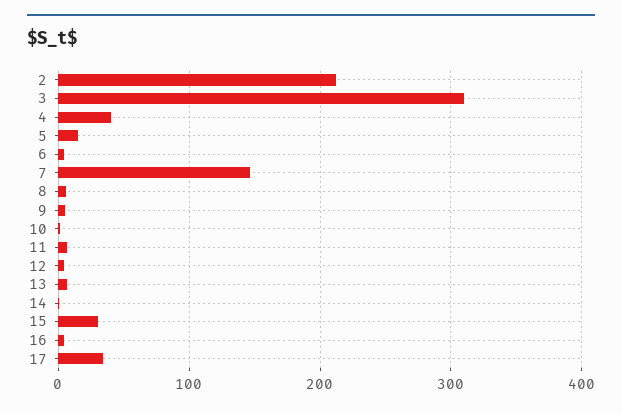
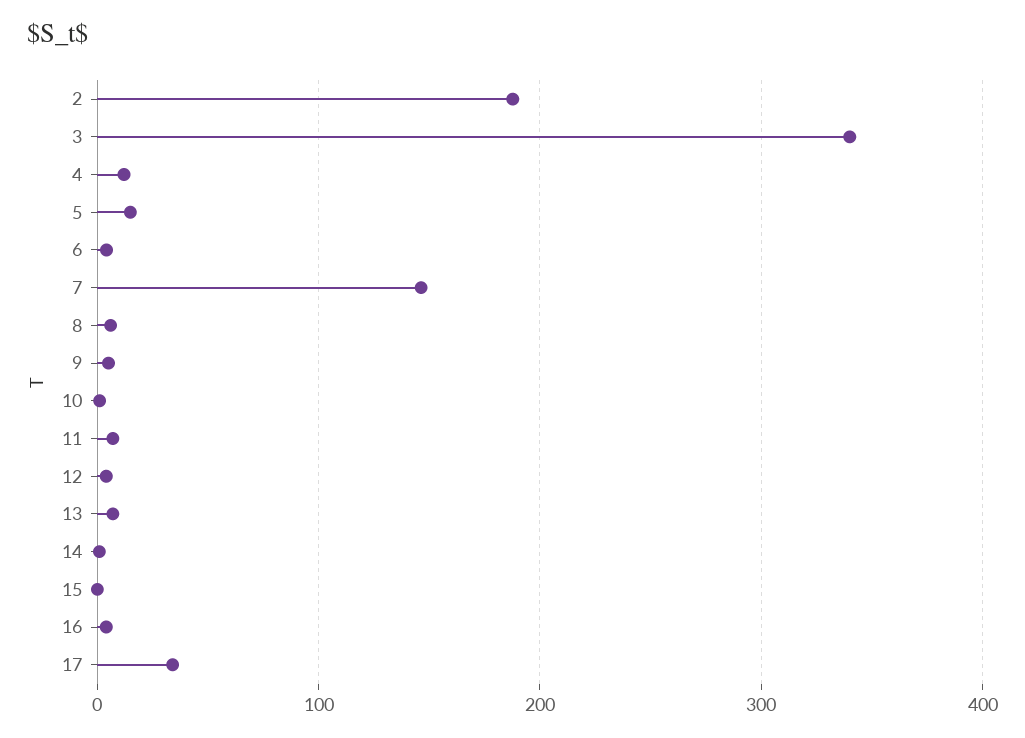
  {
-   "2": 210,
+   "2": 190,
-   "3": 310,
+   "3": 340,
-   "4": 40,
+   "4": 10,
    "5": 10,
    "6": 0,
    "7": 150,
    "8": 10,
    "9": 10,
    "10": 0,
    "11": 10,
    "12": 0,
    "13": 10,
    "14": 0,
-   "15": 30,
+   "15": 0,
    "16": 0,
    "17": 30
  }

